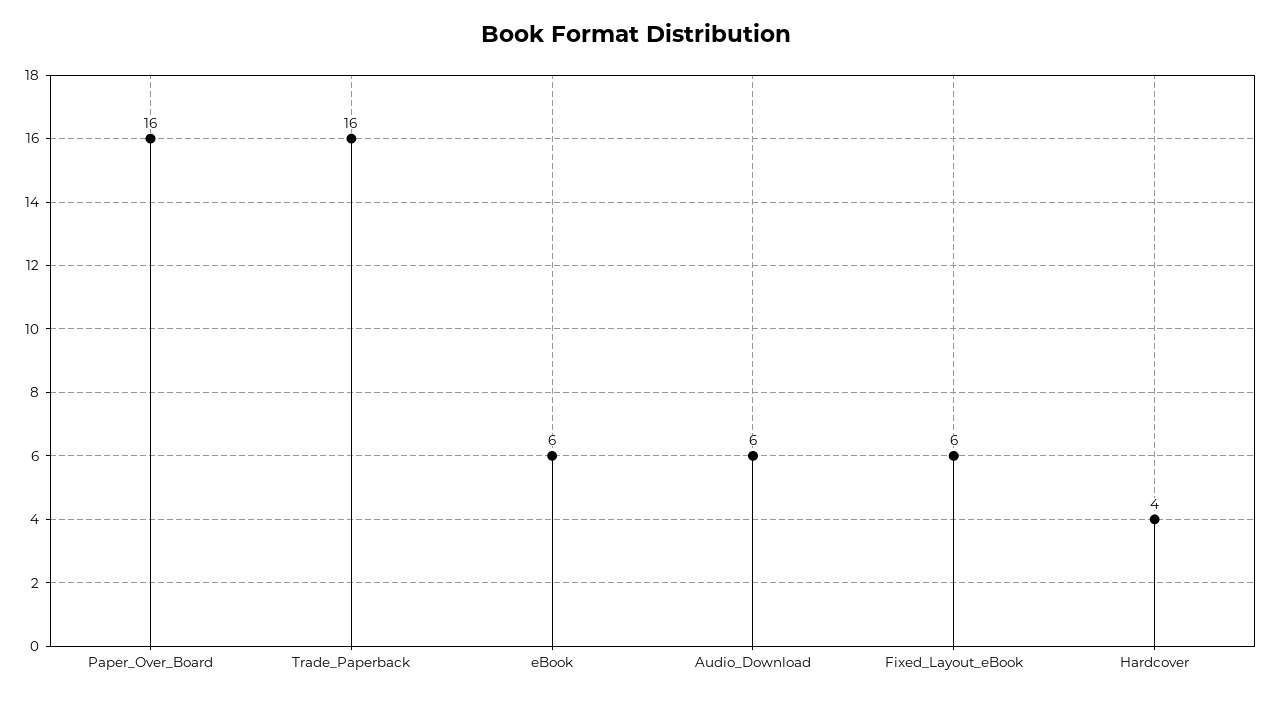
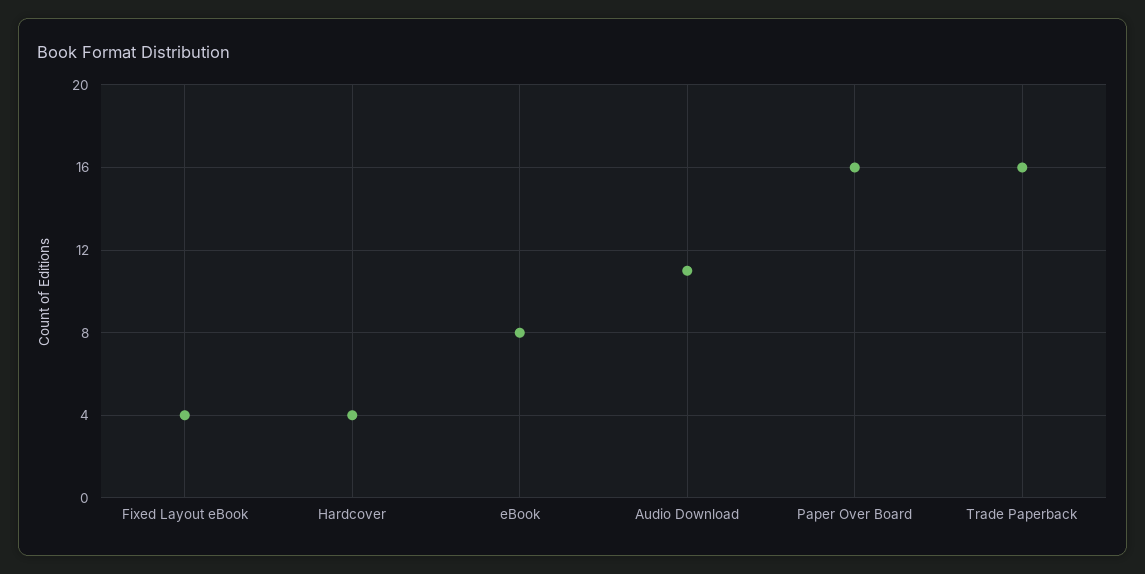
  {
    "Paper_Over_Board": 16,
    "Trade_Paperback": 16,
-   "eBook": 6,
+   "eBook": 8,
-   "Audio_Download": 6,
+   "Audio_Download": 11,
-   "Fixed_Layout_eBook": 6,
+   "Fixed_Layout_eBook": 4,
    "Hardcover": 4
  }

